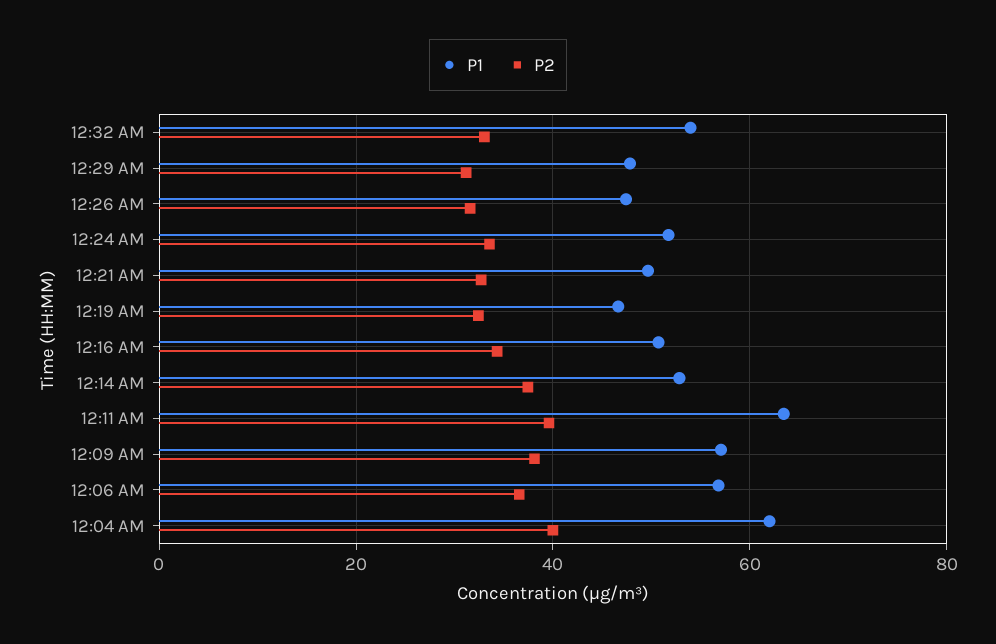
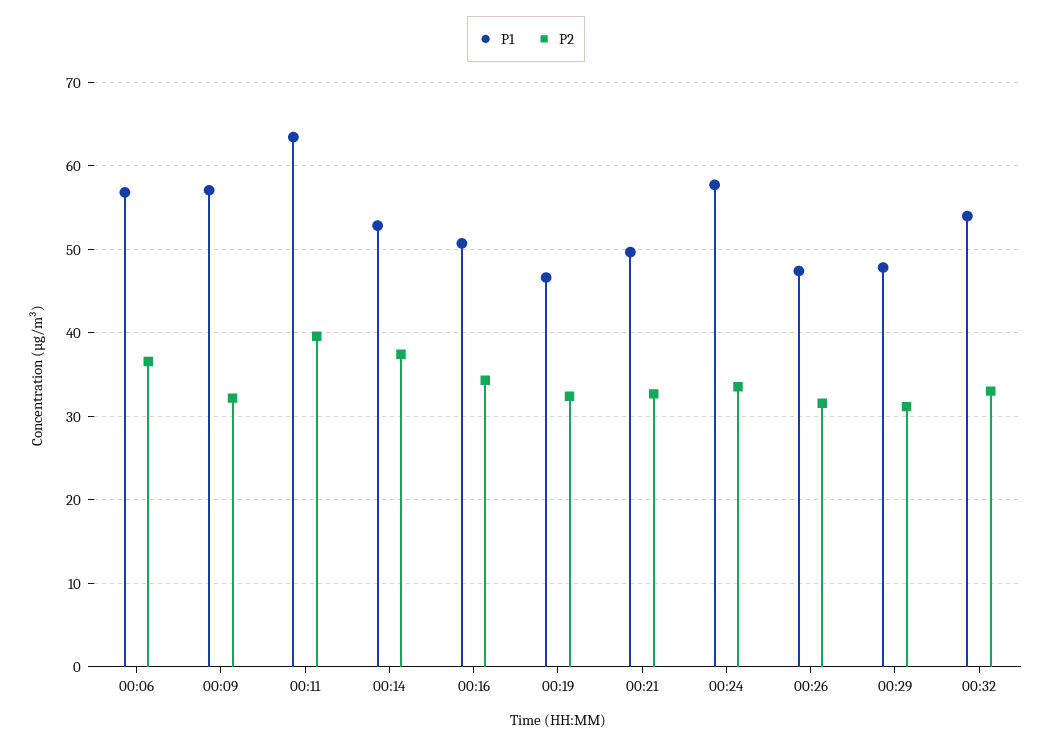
  {
    "P1": {
      "12:32 AM": 54,
      "12:29 AM": 48,
      "12:26 AM": 47,
-     "12:24 AM": 52,
+     "12:24 AM": 58,
      "12:21 AM": 50,
      "12:19 AM": 47,
      "12:16 AM": 51,
      "12:14 AM": 53,
      "12:11 AM": 63,
      "12:09 AM": 57,
-     "12:06 AM": 57,
+     "12:06 AM": 57
-     "12:04 AM": 62
    },
    "P2": {
      "12:32 AM": 33,
      "12:29 AM": 31,
      "12:26 AM": 32,
      "12:24 AM": 34,
      "12:21 AM": 33,
      "12:19 AM": 32,
      "12:16 AM": 34,
      "12:14 AM": 37,
      "12:11 AM": 40,
-     "12:09 AM": 38,
+     "12:09 AM": 32,
-     "12:06 AM": 37,
+     "12:06 AM": 37
-     "12:04 AM": 40
    }
  }

